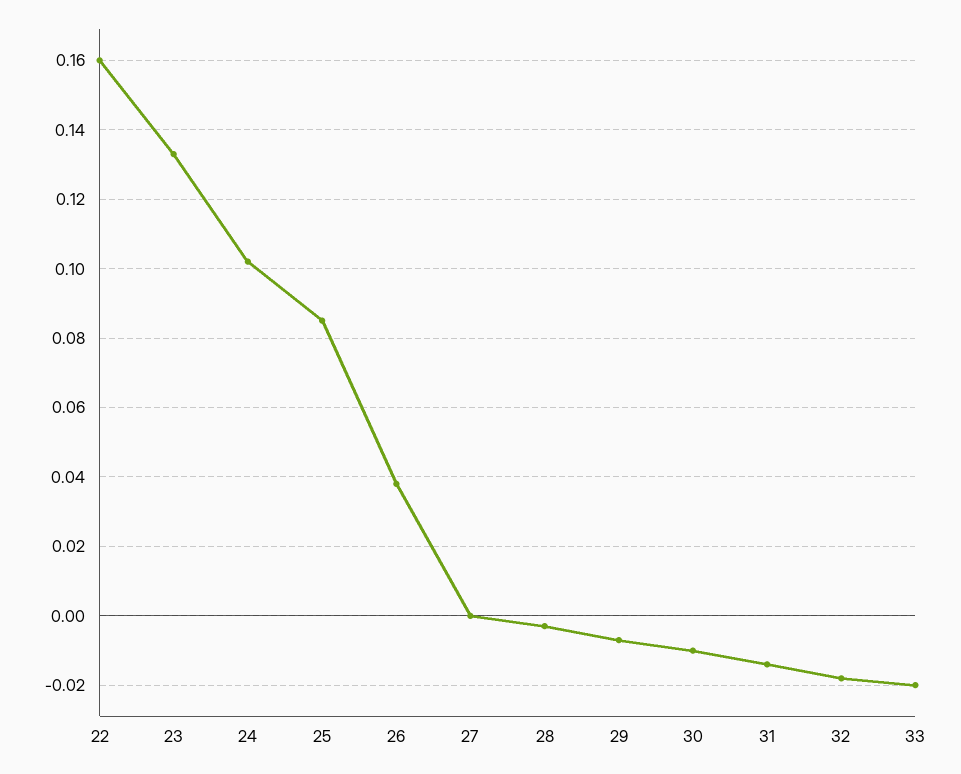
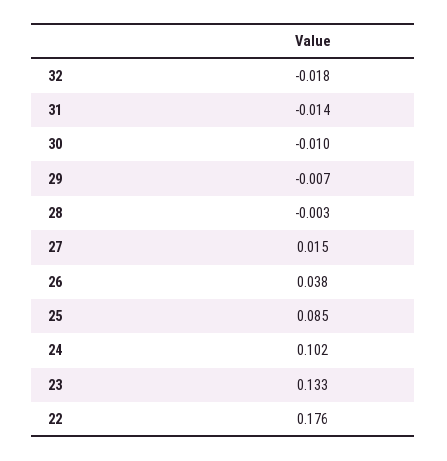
  {
-   "22": 0.16,
+   "22": 0.176,
    "23": 0.133,
    "24": 0.102,
    "25": 0.085,
    "26": 0.038,
-   "27": 0,
+   "27": 0.015,
    "28": -0.003,
    "29": -0.007,
    "30": -0.01,
    "31": -0.014,
-   "32": -0.018,
+   "32": -0.018
-   "33": -0.02
  }

